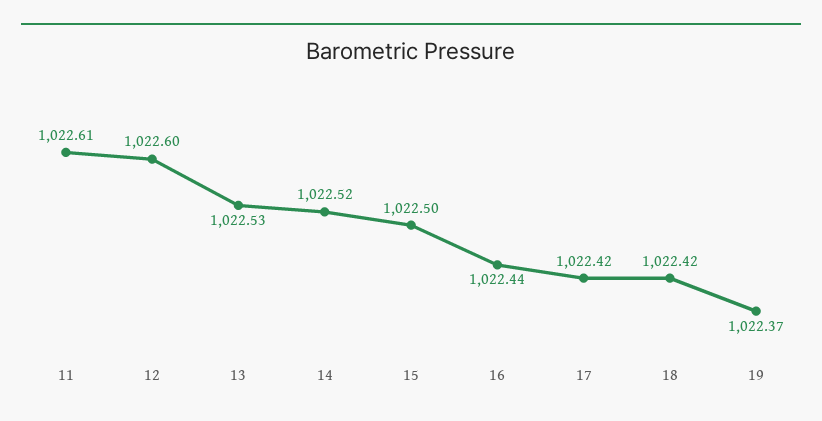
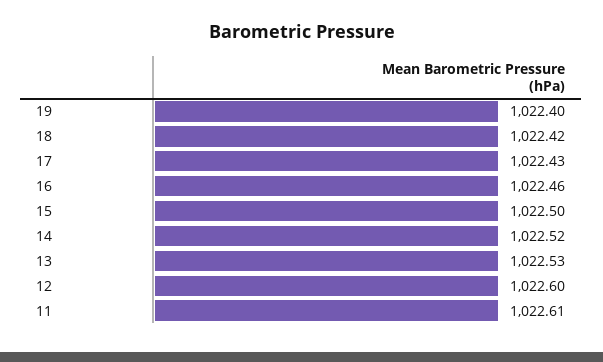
  {
    "11": 1022.61,
    "12": 1022.6,
    "13": 1022.53,
    "14": 1022.52,
    "15": 1022.5,
-   "16": 1022.44,
+   "16": 1022.46,
-   "17": 1022.42,
+   "17": 1022.43,
    "18": 1022.42,
-   "19": 1022.37
+   "19": 1022.4
  }

